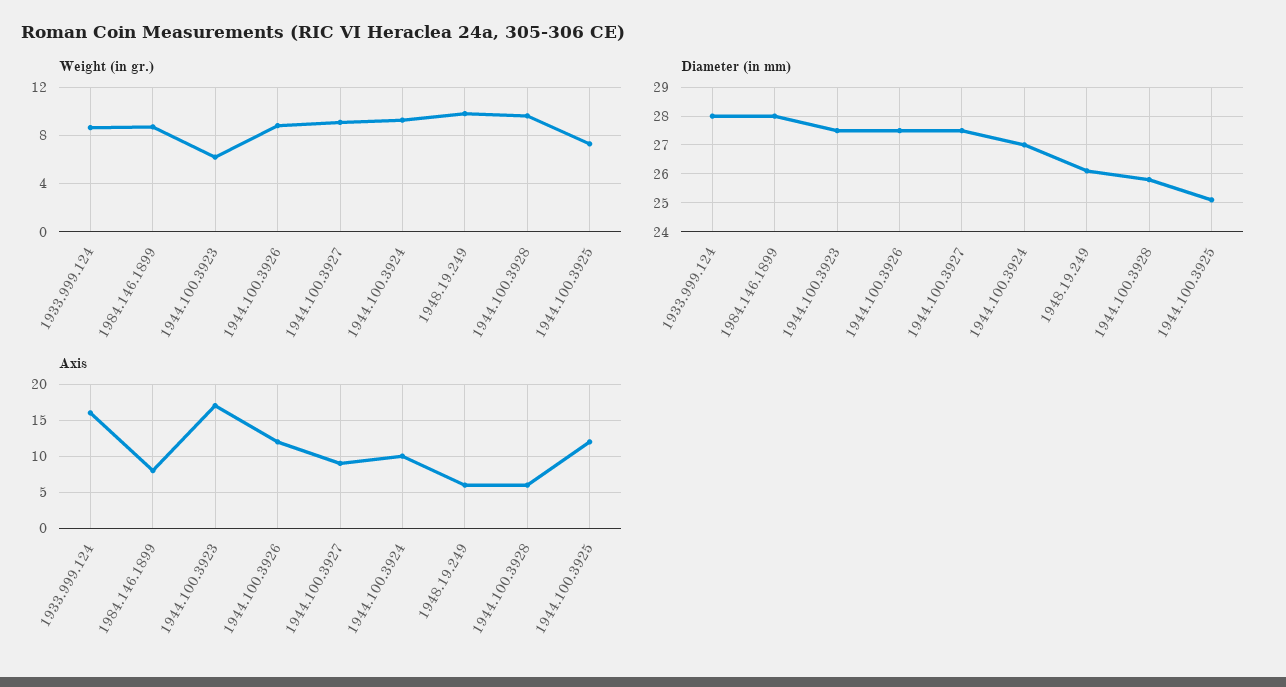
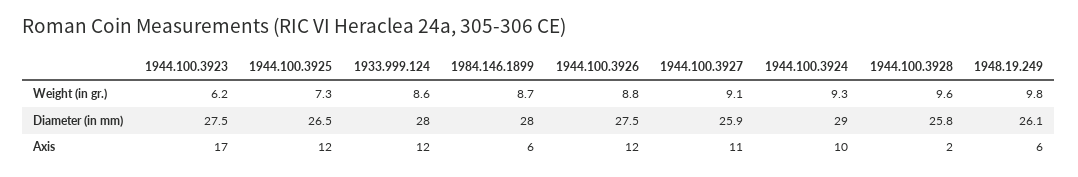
  {
    "Weight (in gr.)": {
      "1933.999.124": 8.6,
      "1984.146.1899": 8.7,
      "1944.100.3923": 6.2,
      "1944.100.3926": 8.8,
      "1944.100.3927": 9.1,
      "1944.100.3924": 9.3,
      "1948.19.249": 9.8,
      "1944.100.3928": 9.6,
      "1944.100.3925": 7.3
    },
    "Diameter (in mm)": {
      "1933.999.124": 28,
      "1984.146.1899": 28,
      "1944.100.3923": 27.5,
      "1944.100.3926": 27.5,
-     "1944.100.3927": 27.5,
+     "1944.100.3927": 25.9,
-     "1944.100.3924": 27,
+     "1944.100.3924": 29,
      "1948.19.249": 26.1,
      "1944.100.3928": 25.8,
-     "1944.100.3925": 25
+     "1944.100.3925": 26.5
    },
    "Axis": {
-     "1933.999.124": 16,
+     "1933.999.124": 12,
-     "1984.146.1899": 8,
+     "1984.146.1899": 6,
      "1944.100.3923": 17,
      "1944.100.3926": 12,
-     "1944.100.3927": 9,
+     "1944.100.3927": 11,
      "1944.100.3924": 10,
      "1948.19.249": 6,
-     "1944.100.3928": 6,
+     "1944.100.3928": 2,
      "1944.100.3925": 12
    }
  }

